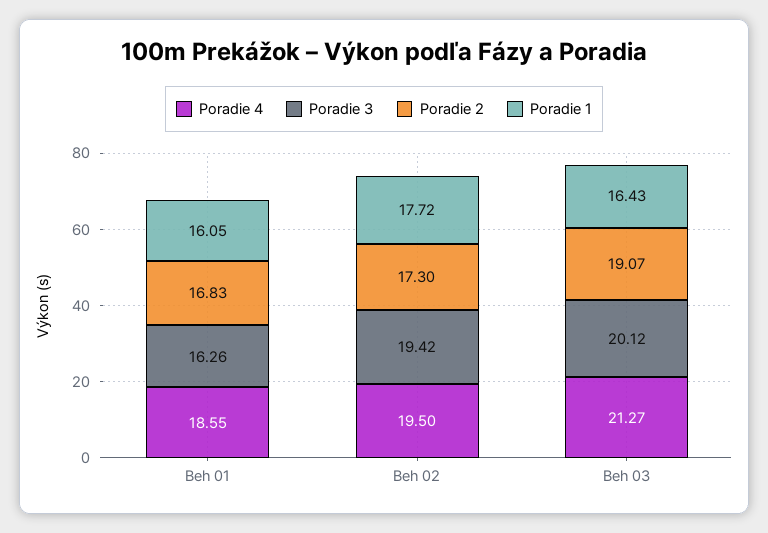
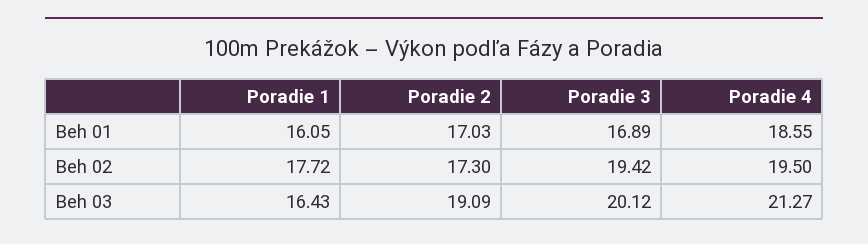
  {
    "Poradie 4": {
      "Beh 01": 18.55,
      "Beh 02": 19.5,
      "Beh 03": 21.27
    },
    "Poradie 3": {
-     "Beh 01": 16.26,
+     "Beh 01": 16.89,
      "Beh 02": 19.42,
      "Beh 03": 20.12
    },
    "Poradie 2": {
-     "Beh 01": 16.83,
+     "Beh 01": 17.03,
      "Beh 02": 17.3,
-     "Beh 03": 19.07
+     "Beh 03": 19.09
    },
    "Poradie 1": {
      "Beh 01": 16.05,
      "Beh 02": 17.72,
      "Beh 03": 16.43
    }
  }

